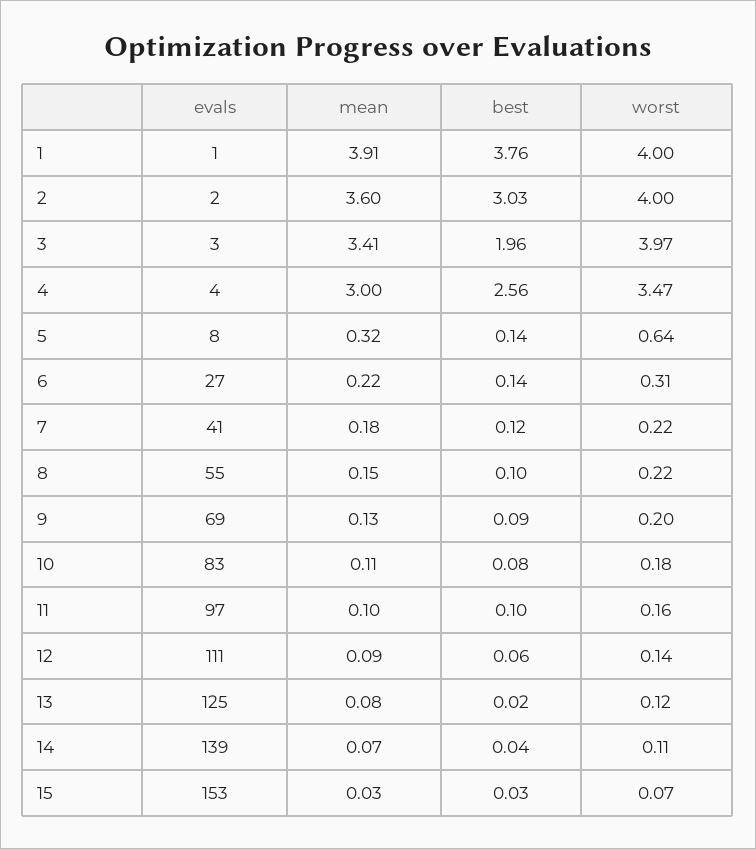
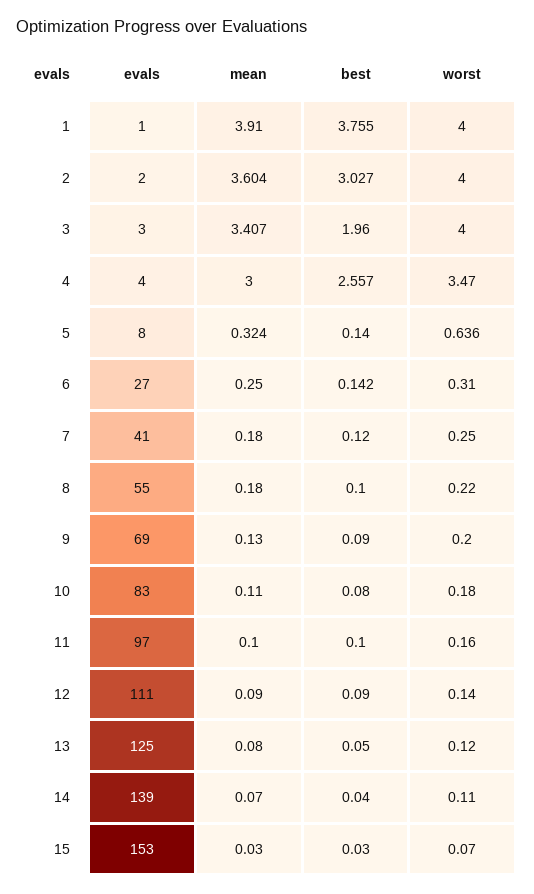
  {
    "evals": {
      "1": 1,
      "2": 2,
      "3": 3,
      "4": 4,
      "5": 8,
      "6": 27,
      "7": 41,
      "8": 55,
      "9": 69,
      "10": 83,
      "11": 97,
      "12": 111,
      "13": 125,
      "14": 139,
      "15": 153
    },
    "mean": {
      "1": 3.91,
      "2": 3.604,
      "3": 3.407,
      "4": 3,
      "5": 0.324,
-     "6": 0.22,
+     "6": 0.25,
      "7": 0.18,
-     "8": 0.15,
+     "8": 0.18,
      "9": 0.13,
      "10": 0.11,
      "11": 0.1,
      "12": 0.09,
      "13": 0.08,
      "14": 0.07,
      "15": 0.03
    },
    "best": {
      "1": 3.755,
      "2": 3.027,
      "3": 1.96,
      "4": 2.557,
      "5": 0.14,
      "6": 0.142,
      "7": 0.12,
      "8": 0.1,
      "9": 0.09,
      "10": 0.08,
      "11": 0.1,
-     "12": 0.06,
+     "12": 0.09,
-     "13": 0.02,
+     "13": 0.05,
      "14": 0.04,
      "15": 0.03
    },
    "worst": {
      "1": 4,
      "2": 4,
-     "3": 3.97,
+     "3": 4,
      "4": 3.47,
      "5": 0.636,
      "6": 0.31,
-     "7": 0.22,
+     "7": 0.25,
      "8": 0.22,
      "9": 0.2,
      "10": 0.18,
      "11": 0.16,
      "12": 0.14,
      "13": 0.12,
      "14": 0.11,
      "15": 0.07
    }
  }

